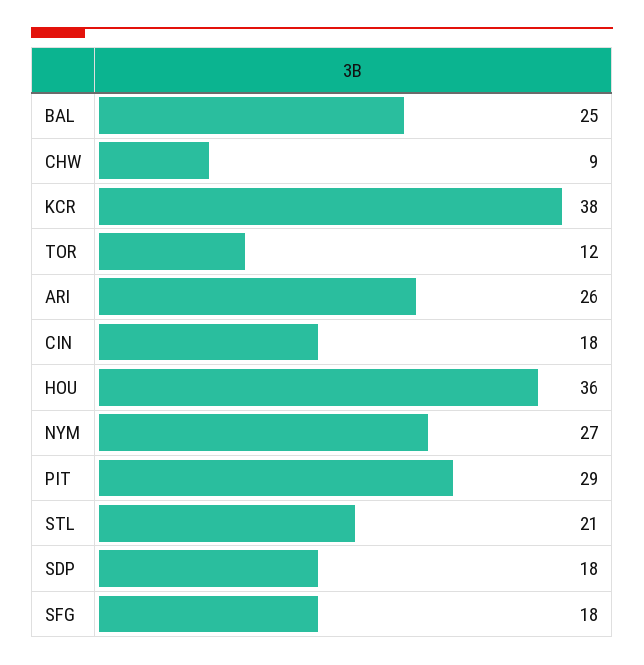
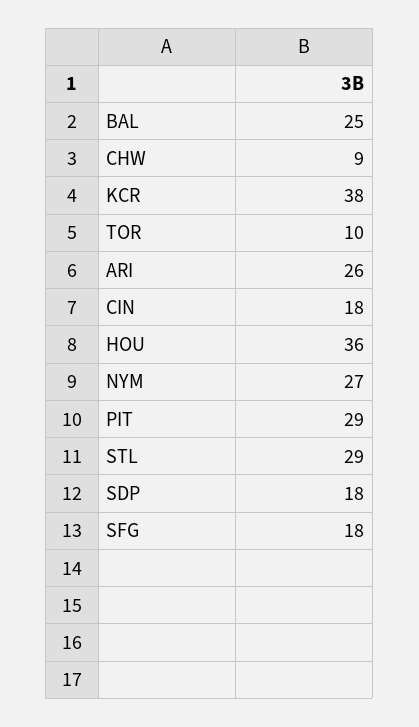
  {
    "BAL": 25,
    "CHW": 9,
    "KCR": 38,
-   "TOR": 12,
+   "TOR": 10,
    "ARI": 26,
    "CIN": 18,
    "HOU": 36,
    "NYM": 27,
    "PIT": 29,
-   "STL": 21,
+   "STL": 29,
    "SDP": 18,
    "SFG": 18
  }

